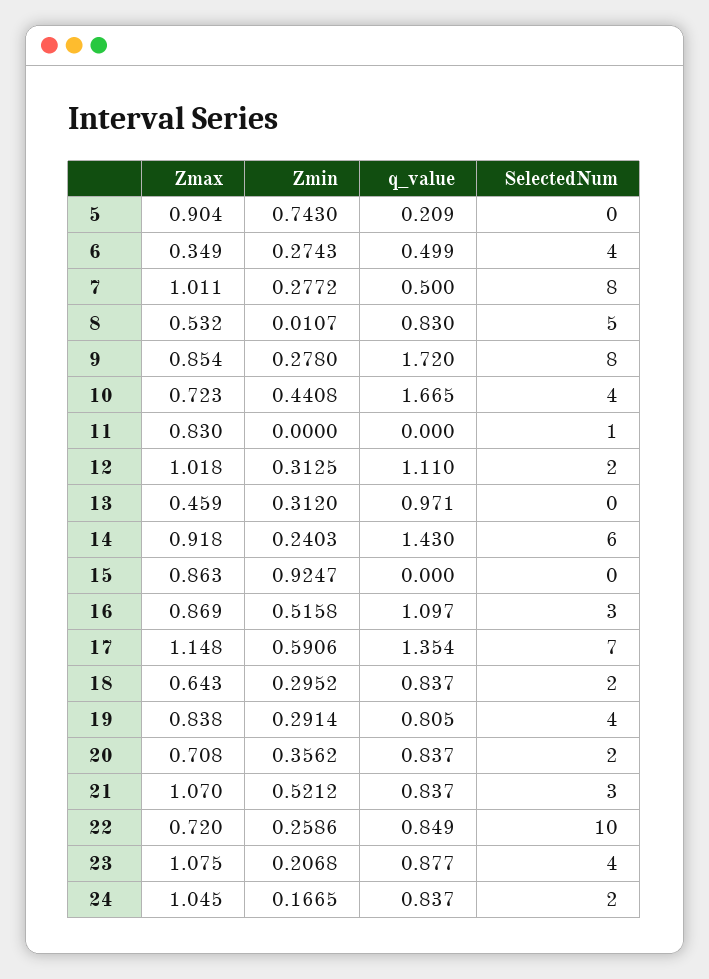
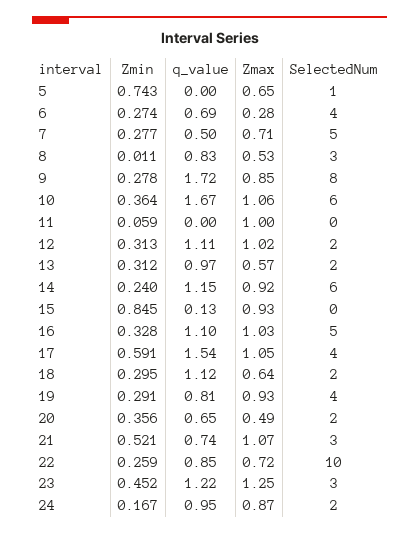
  {
    "Zmax": {
-     "5": 0.904,
+     "5": 0.65,
-     "6": 0.349,
+     "6": 0.28,
-     "7": 1.011,
+     "7": 0.71,
      "8": 0.532,
      "9": 0.854,
-     "10": 0.723,
+     "10": 1.06,
-     "11": 0.83,
+     "11": 1,
      "12": 1.018,
-     "13": 0.459,
+     "13": 0.57,
      "14": 0.918,
-     "15": 0.863,
+     "15": 0.93,
-     "16": 0.869,
+     "16": 1.03,
-     "17": 1.148,
+     "17": 1.05,
      "18": 0.643,
-     "19": 0.838,
+     "19": 0.93,
-     "20": 0.708,
+     "20": 0.49,
      "21": 1.07,
      "22": 0.72,
-     "23": 1.075,
+     "23": 1.25,
-     "24": 1.045
+     "24": 0.87
    },
    "Zmin": {
      "5": 0.743,
      "6": 0.2743,
      "7": 0.2772,
      "8": 0.0107,
      "9": 0.278,
-     "10": 0.4408,
+     "10": 0.364,
-     "11": 0,
+     "11": 0.059,
      "12": 0.3125,
      "13": 0.312,
      "14": 0.2403,
-     "15": 0.9247,
+     "15": 0.845,
-     "16": 0.5158,
+     "16": 0.328,
      "17": 0.5906,
      "18": 0.2952,
      "19": 0.2914,
      "20": 0.3562,
      "21": 0.5212,
      "22": 0.2586,
-     "23": 0.2068,
+     "23": 0.452,
      "24": 0.1665
    },
    "q_value": {
-     "5": 0.209,
+     "5": 0,
-     "6": 0.499,
+     "6": 0.69,
      "7": 0.5,
      "8": 0.83,
      "9": 1.72,
      "10": 1.665,
      "11": 0,
      "12": 1.11,
      "13": 0.971,
-     "14": 1.43,
+     "14": 1.15,
-     "15": 0,
+     "15": 0.13,
      "16": 1.097,
-     "17": 1.354,
+     "17": 1.54,
-     "18": 0.837,
+     "18": 1.12,
      "19": 0.805,
-     "20": 0.837,
+     "20": 0.65,
-     "21": 0.837,
+     "21": 0.74,
      "22": 0.849,
-     "23": 0.877,
+     "23": 1.22,
-     "24": 0.837
+     "24": 0.95
    },
    "SelectedNum": {
-     "5": 0,
+     "5": 1,
      "6": 4,
-     "7": 8,
+     "7": 5,
-     "8": 5,
+     "8": 3,
      "9": 8,
-     "10": 4,
+     "10": 6,
-     "11": 1,
+     "11": 0,
      "12": 2,
-     "13": 0,
+     "13": 2,
      "14": 6,
      "15": 0,
-     "16": 3,
+     "16": 5,
-     "17": 7,
+     "17": 4,
      "18": 2,
      "19": 4,
      "20": 2,
      "21": 3,
      "22": 10,
-     "23": 4,
+     "23": 3,
      "24": 2
    }
  }

